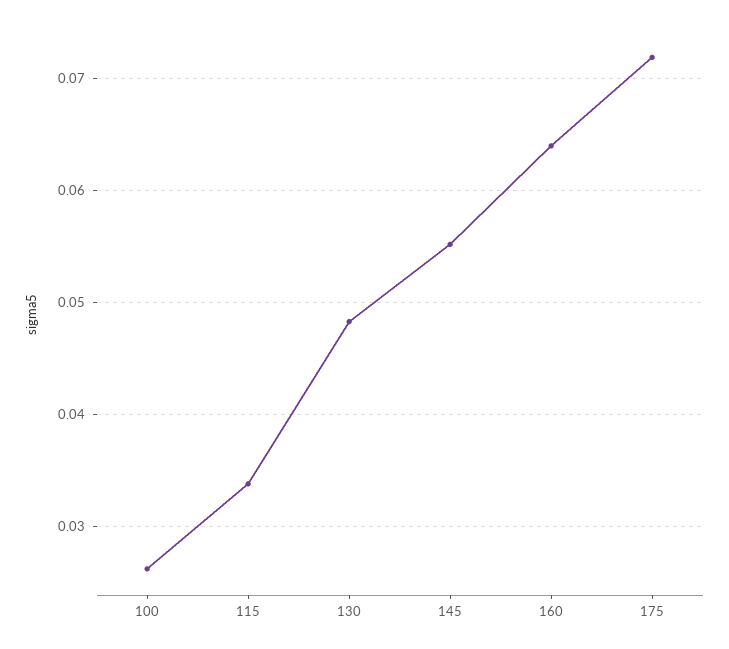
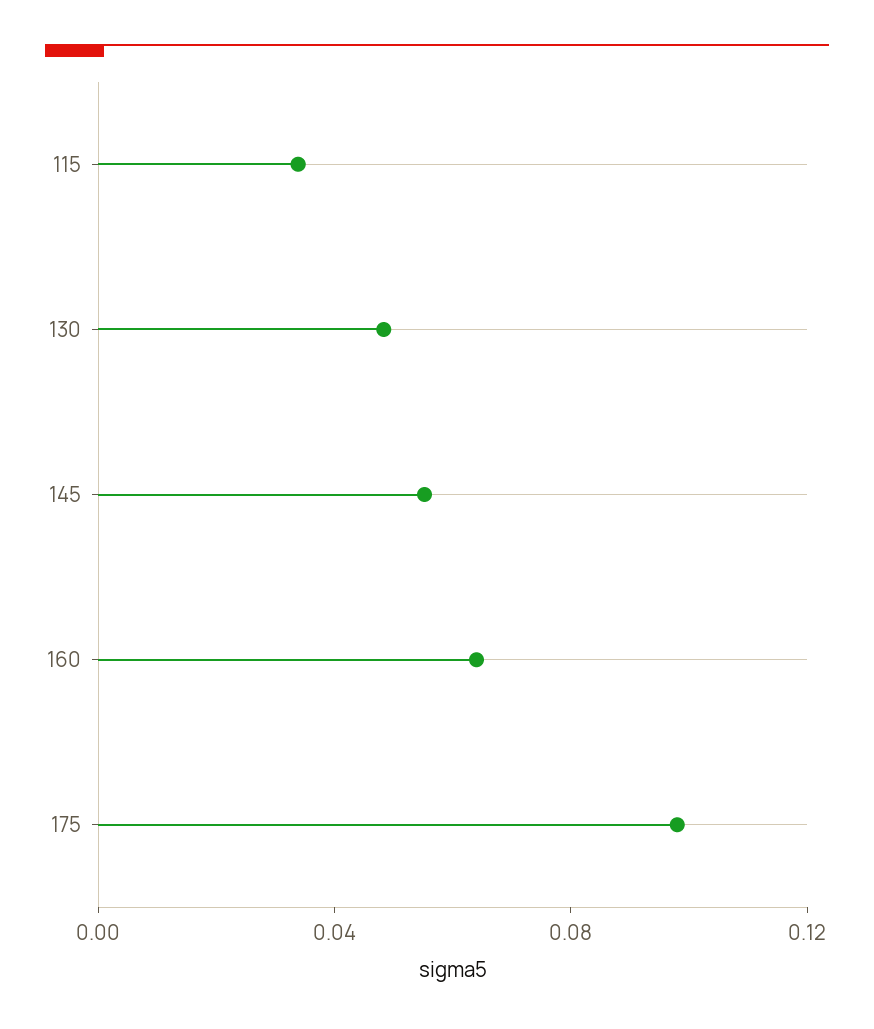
  {
-   "100": 0.026,
    "115": 0.034,
    "130": 0.048,
    "145": 0.055,
    "160": 0.064,
-   "175": 0.072
+   "175": 0.1
  }

